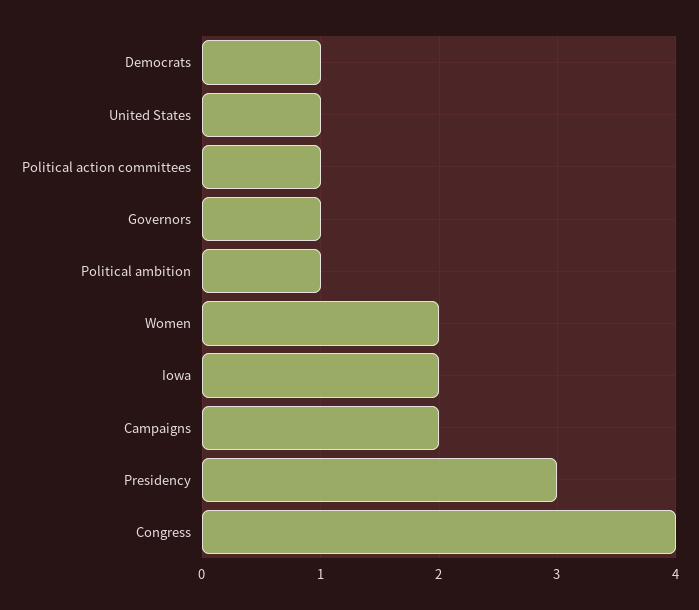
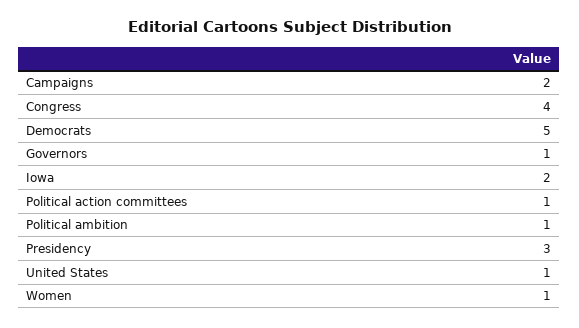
  {
-   "Democrats": 1,
+   "Democrats": 5,
    "United States": 1,
    "Political action committees": 1,
    "Governors": 1,
    "Political ambition": 1,
-   "Women": 2,
+   "Women": 1,
    "Iowa": 2,
    "Campaigns": 2,
    "Presidency": 3,
    "Congress": 4
  }

